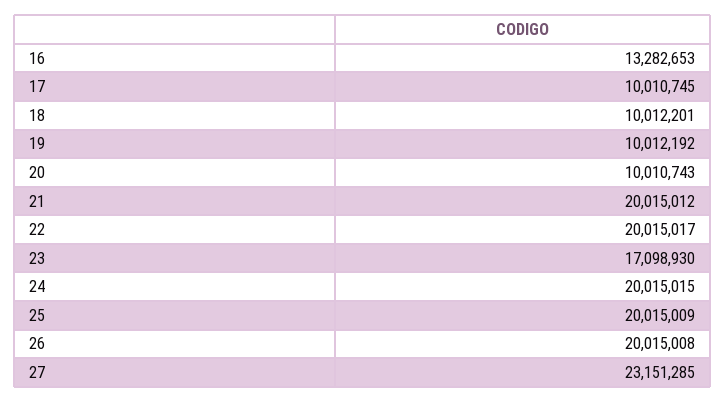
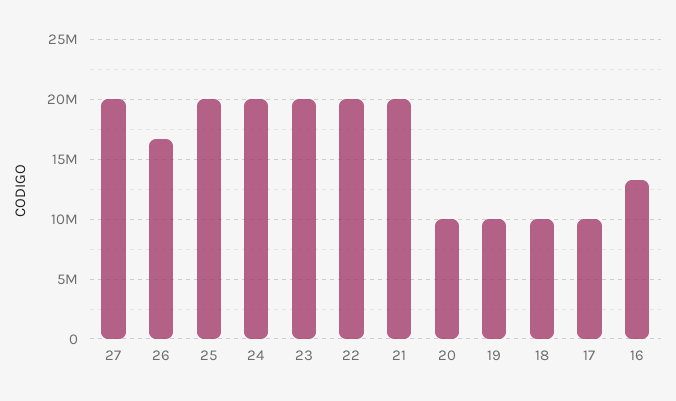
  {
    "16": 13282653,
    "17": 10010745,
    "18": 10012201,
    "19": 10012192,
    "20": 10010743,
    "21": 20015012,
    "22": 20015017,
-   "23": 17098930,
+   "23": 20000000,
    "24": 20015015,
    "25": 20015009,
-   "26": 20015008,
+   "26": 17000000,
-   "27": 23151285
+   "27": 20000000
  }

